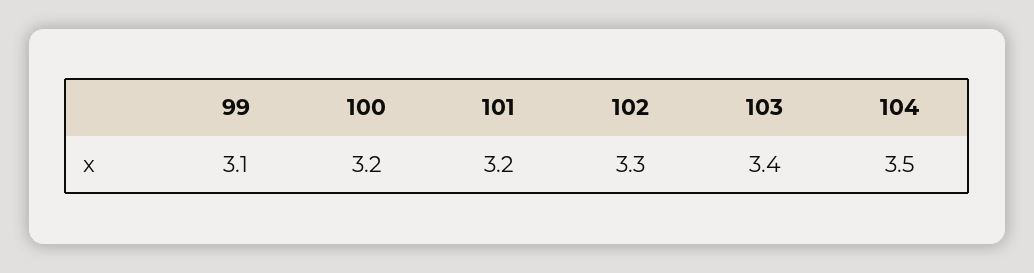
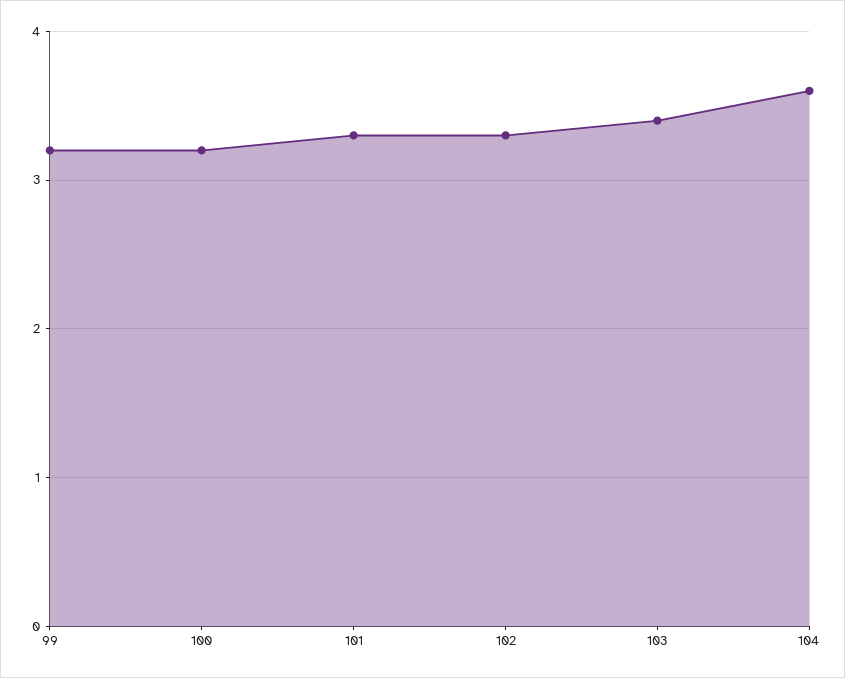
  {
-   "99": 3.1,
+   "99": 3.2,
    "100": 3.2,
-   "101": 3.2,
+   "101": 3.3,
    "102": 3.3,
    "103": 3.4,
-   "104": 3.5
+   "104": 3.6
  }

